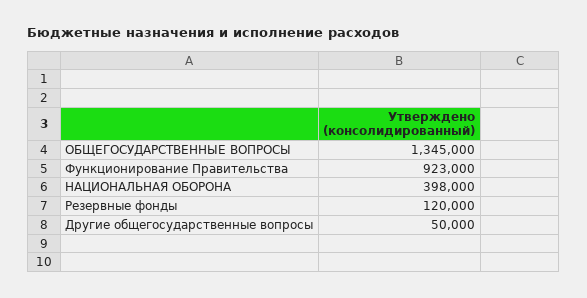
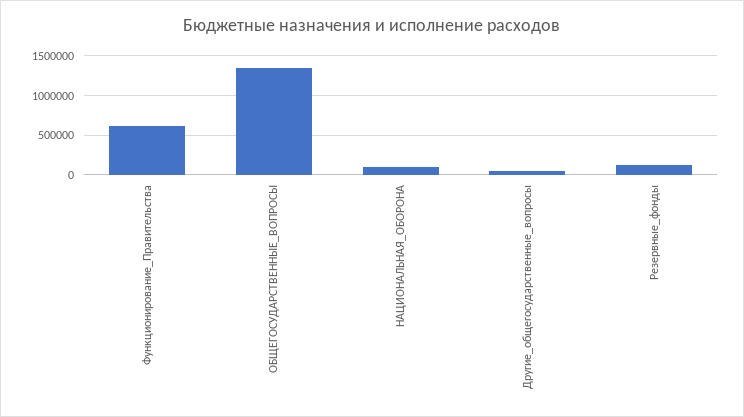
  {
    "ОБЩЕГОСУДАРСТВЕННЫЕ ВОПРОСЫ": 1345000,
-   "Функционирование Правительства": 923000,
+   "Функционирование Правительства": 600000,
-   "НАЦИОНАЛЬНАЯ ОБОРОНА": 398000,
+   "НАЦИОНАЛЬНАЯ ОБОРОНА": 100000,
    "Резервные фонды": 120000,
    "Другие общегосударственные вопросы": 50000
  }

